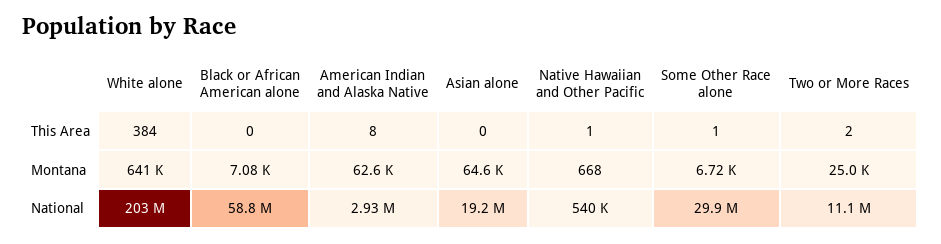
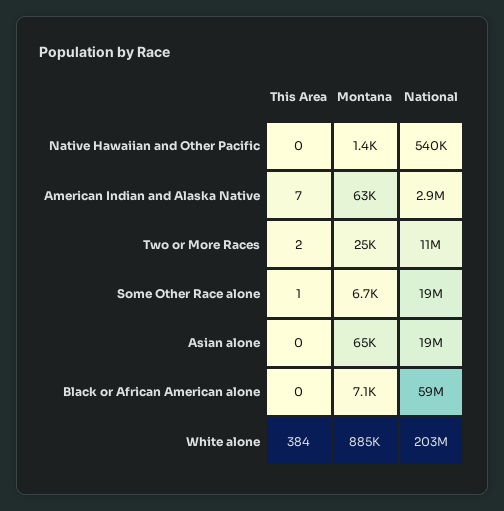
  {
    "White alone": {
      "This Area": 384,
-     "Montana": 641000,
+     "Montana": 885000,
      "National": 203000000
    },
    "Black or African American alone": {
      "This Area": 0,
      "Montana": 7080,
      "National": 58800000
    },
    "American Indian and Alaska Native": {
-     "This Area": 8,
+     "This Area": 7,
      "Montana": 62600,
      "National": 2930000
    },
    "Asian alone": {
      "This Area": 0,
      "Montana": 64600,
      "National": 19200000
    },
    "Native Hawaiian and Other Pacific": {
-     "This Area": 1,
+     "This Area": 0,
-     "Montana": 668,
+     "Montana": 1400,
      "National": 540000
    },
    "Some Other Race alone": {
      "This Area": 1,
      "Montana": 6720,
-     "National": 29900000
+     "National": 19000000
    },
    "Two or More Races": {
      "This Area": 2,
      "Montana": 25000,
      "National": 11100000
    }
  }

